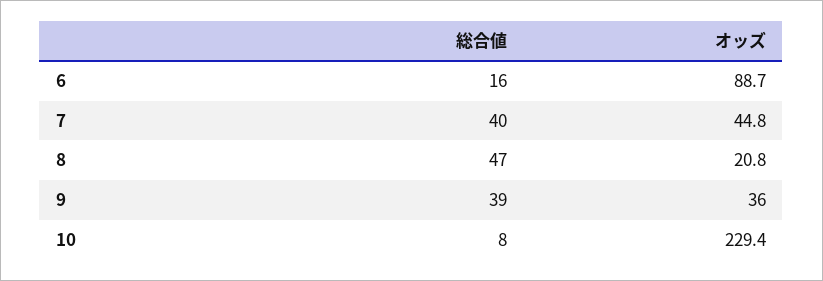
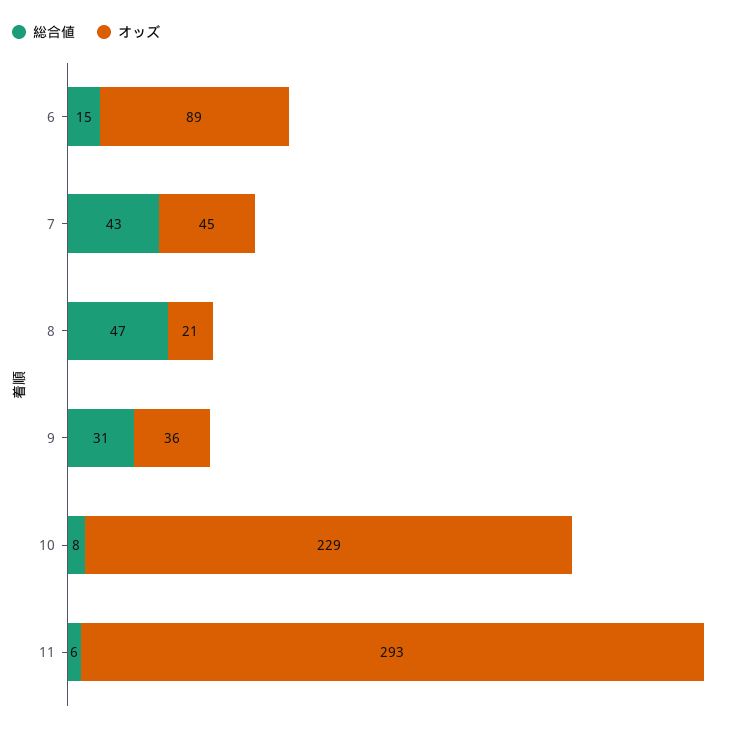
  {
    "総合値": {
-     "6": 16,
+     "6": 15,
-     "7": 40,
+     "7": 43,
      "8": 47,
-     "9": 39,
+     "9": 31,
-     "10": 8
+     "10": 8,
+     "11": 6
    },
    "オッズ": {
      "6": 88.7,
      "7": 44.8,
      "8": 20.8,
      "9": 36,
-     "10": 229.4
+     "10": 229.4,
+     "11": 293
    }
  }

